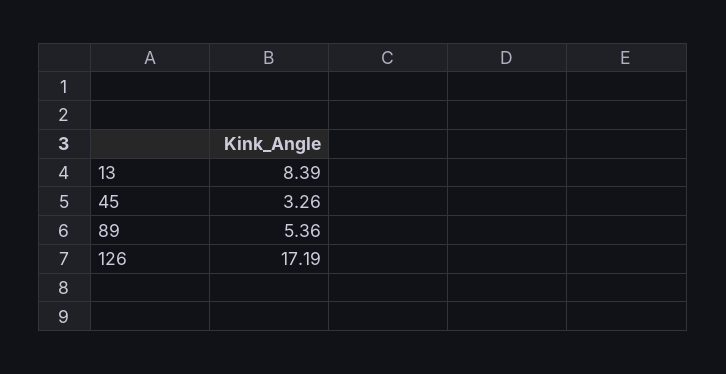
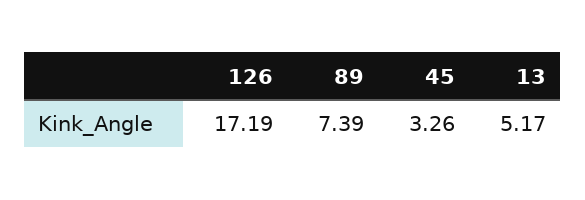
  {
-   "13": 8.39,
+   "13": 5.17,
    "45": 3.26,
-   "89": 5.36,
+   "89": 7.39,
    "126": 17.19
  }

